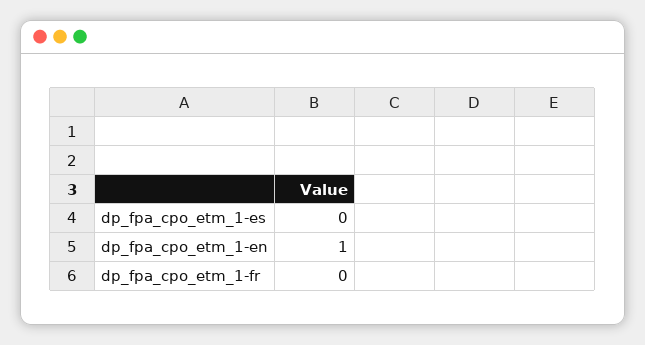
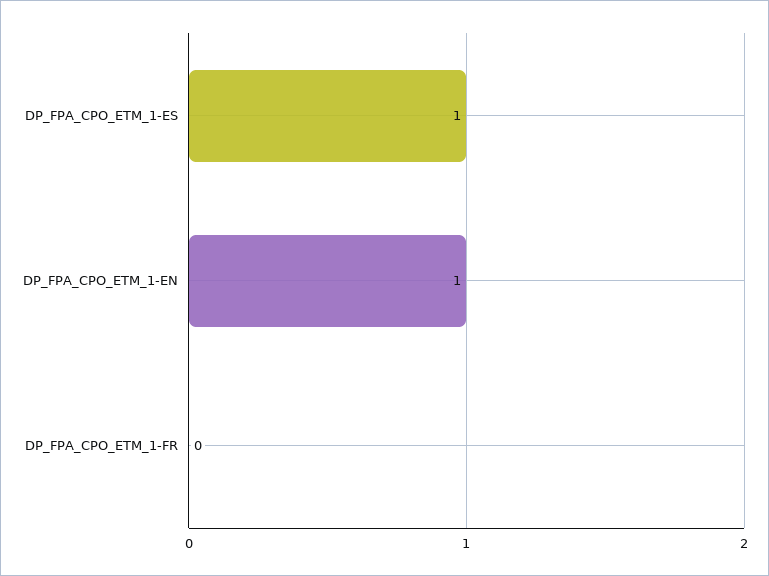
  {
-   "dp_fpa_cpo_etm_1-es": 0,
+   "dp_fpa_cpo_etm_1-es": 1,
    "dp_fpa_cpo_etm_1-en": 1,
    "dp_fpa_cpo_etm_1-fr": 0
  }

